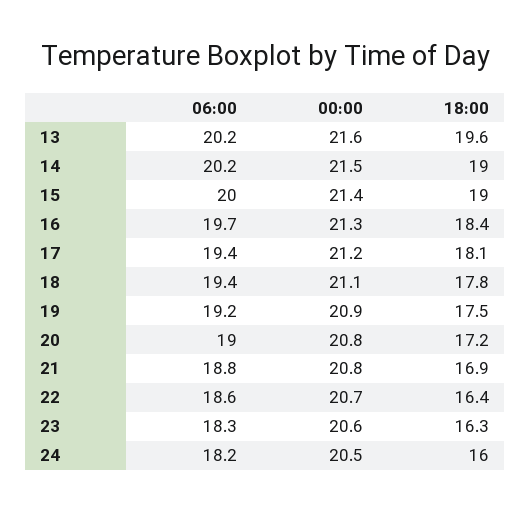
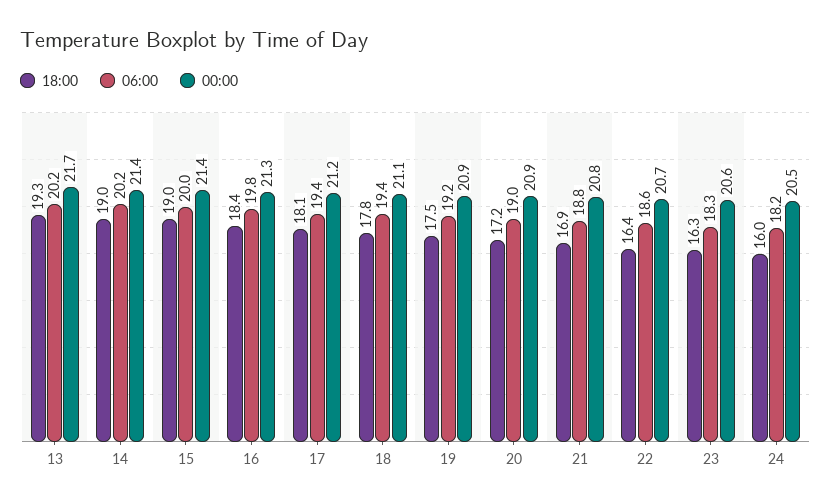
  {
    "06:00": {
      "13": 20.2,
      "14": 20.2,
      "15": 20,
-     "16": 19.7,
+     "16": 19.8,
      "17": 19.4,
      "18": 19.4,
      "19": 19.2,
      "20": 19,
      "21": 18.8,
      "22": 18.6,
      "23": 18.3,
      "24": 18.2
    },
    "00:00": {
-     "13": 21.6,
+     "13": 21.7,
-     "14": 21.5,
+     "14": 21.4,
      "15": 21.4,
      "16": 21.3,
      "17": 21.2,
      "18": 21.1,
      "19": 20.9,
-     "20": 20.8,
+     "20": 20.9,
      "21": 20.8,
      "22": 20.7,
      "23": 20.6,
      "24": 20.5
    },
    "18:00": {
-     "13": 19.6,
+     "13": 19.3,
      "14": 19,
      "15": 19,
      "16": 18.4,
      "17": 18.1,
      "18": 17.8,
      "19": 17.5,
      "20": 17.2,
      "21": 16.9,
      "22": 16.4,
      "23": 16.3,
      "24": 16
    }
  }

